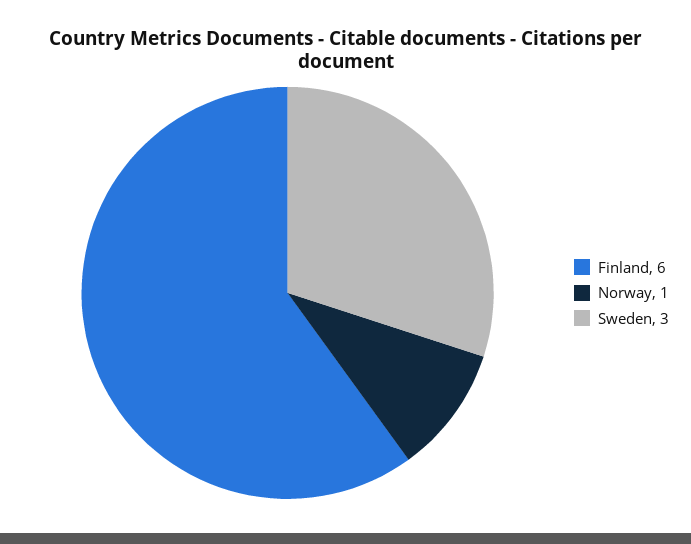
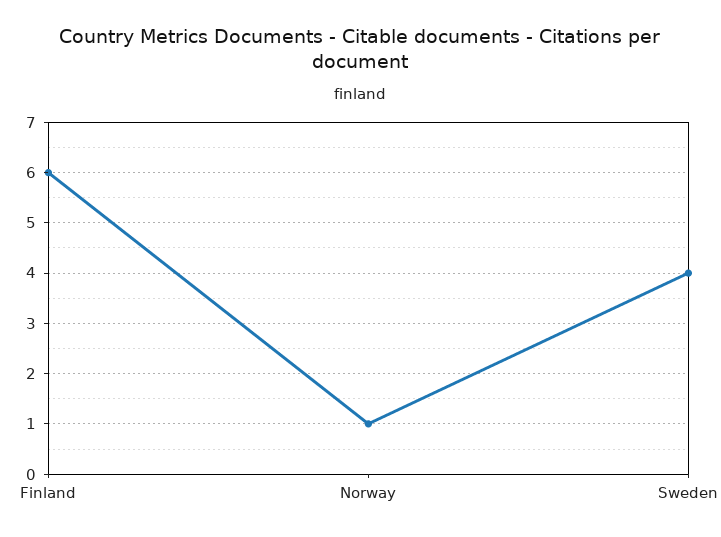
  {
    "Finland": 6,
    "Norway": 1,
-   "Sweden": 3
+   "Sweden": 4
  }

